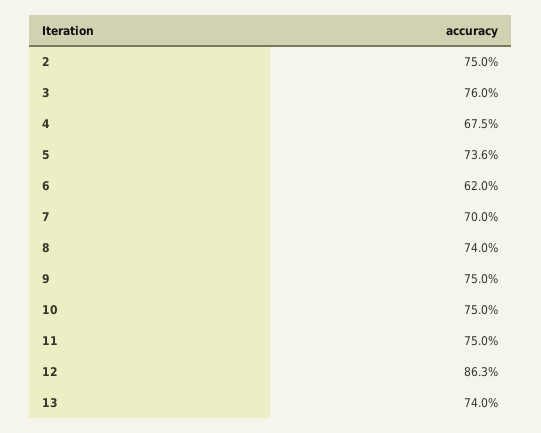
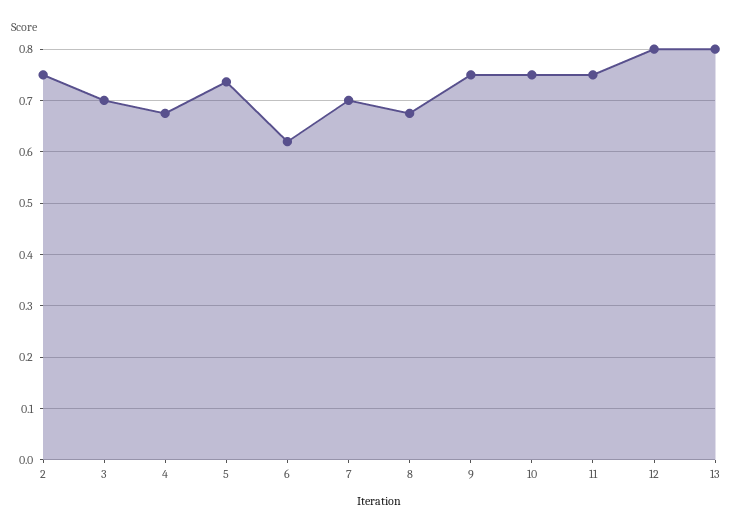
  {
    "2": 0.75,
-   "3": 0.76,
+   "3": 0.7,
    "4": 0.675,
    "5": 0.736,
    "6": 0.62,
    "7": 0.7,
-   "8": 0.74,
+   "8": 0.68,
    "9": 0.75,
    "10": 0.75,
    "11": 0.75,
-   "12": 0.863,
+   "12": 0.8,
-   "13": 0.74
+   "13": 0.8
  }

